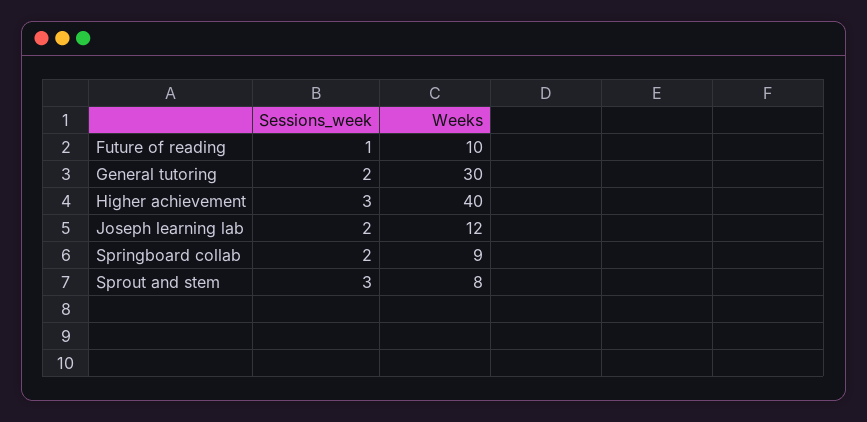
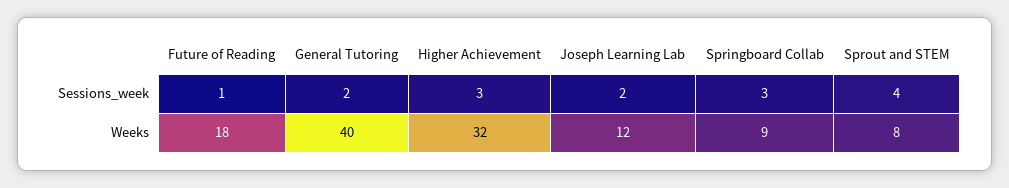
  {
    "Sessions_week": {
      "Future of reading": 1,
      "General tutoring": 2,
      "Higher achievement": 3,
      "Joseph learning lab": 2,
-     "Springboard collab": 2,
+     "Springboard collab": 3,
-     "Sprout and stem": 3
+     "Sprout and stem": 4
    },
    "Weeks": {
-     "Future of reading": 10,
+     "Future of reading": 18,
-     "General tutoring": 30,
+     "General tutoring": 40,
-     "Higher achievement": 40,
+     "Higher achievement": 32,
      "Joseph learning lab": 12,
      "Springboard collab": 9,
      "Sprout and stem": 8
    }
  }

